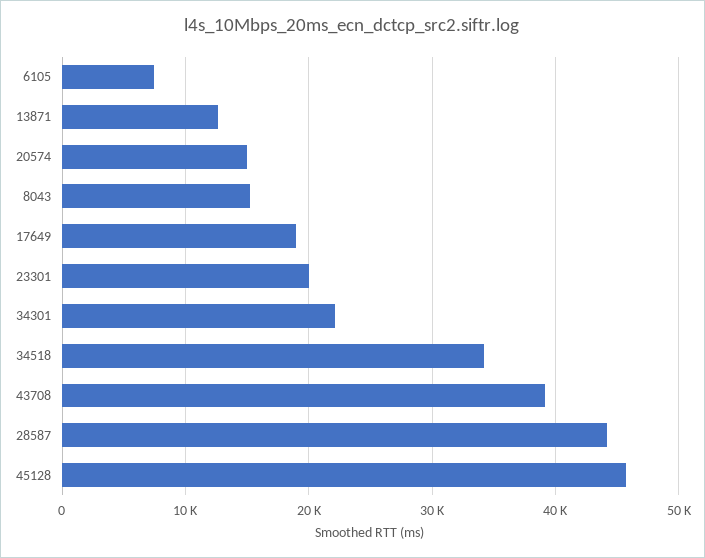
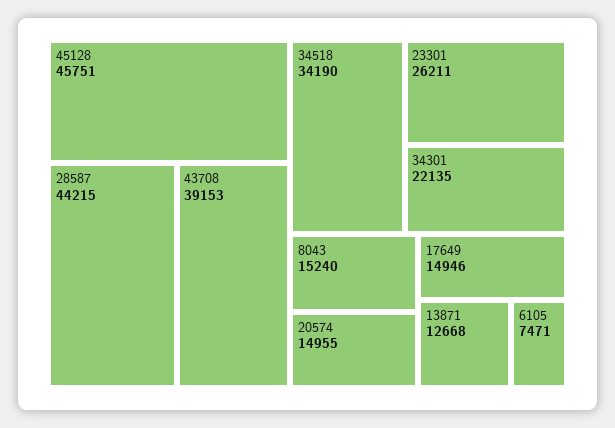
  {
    "6105": 7471,
    "13871": 12668,
    "20574": 14955,
    "8043": 15240,
-   "17649": 19000,
+   "17649": 14946,
-   "23301": 20000,
+   "23301": 26211,
    "34301": 22135,
    "34518": 34190,
    "43708": 39153,
    "28587": 44215,
    "45128": 45751
  }

